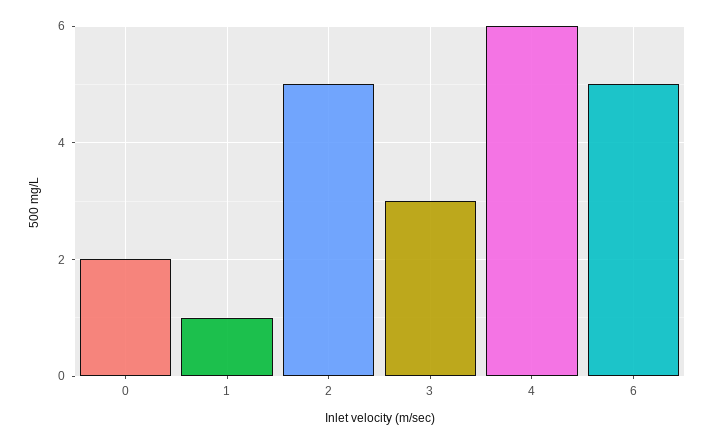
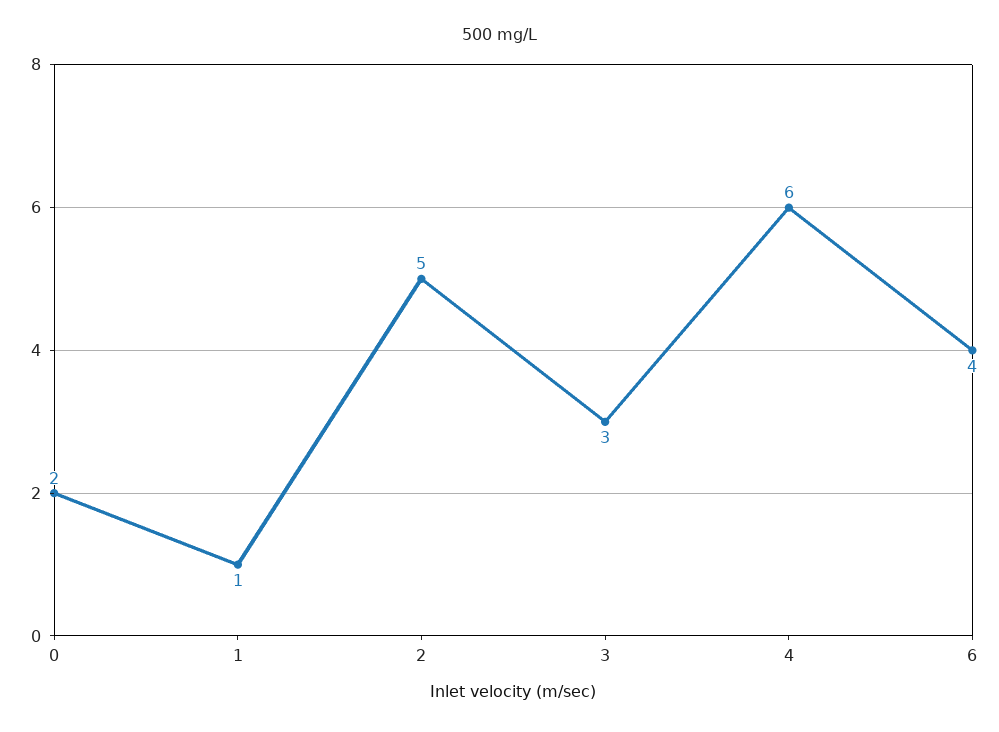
  {
    "0": 2,
    "1": 1,
    "2": 5,
    "3": 3,
    "4": 6,
-   "6": 5
+   "6": 4
  }

